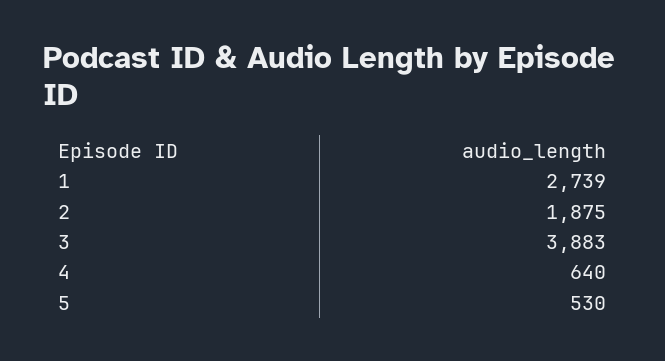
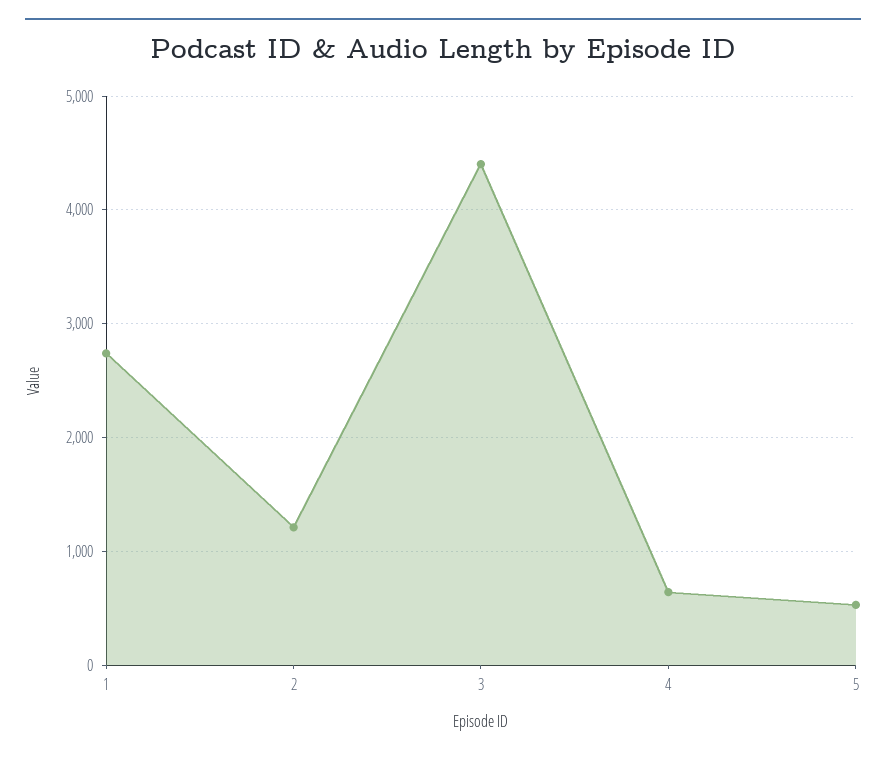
  {
    "1": 2739,
-   "2": 1875,
+   "2": 1200,
-   "3": 3883,
+   "3": 4400,
    "4": 640,
    "5": 530
  }

